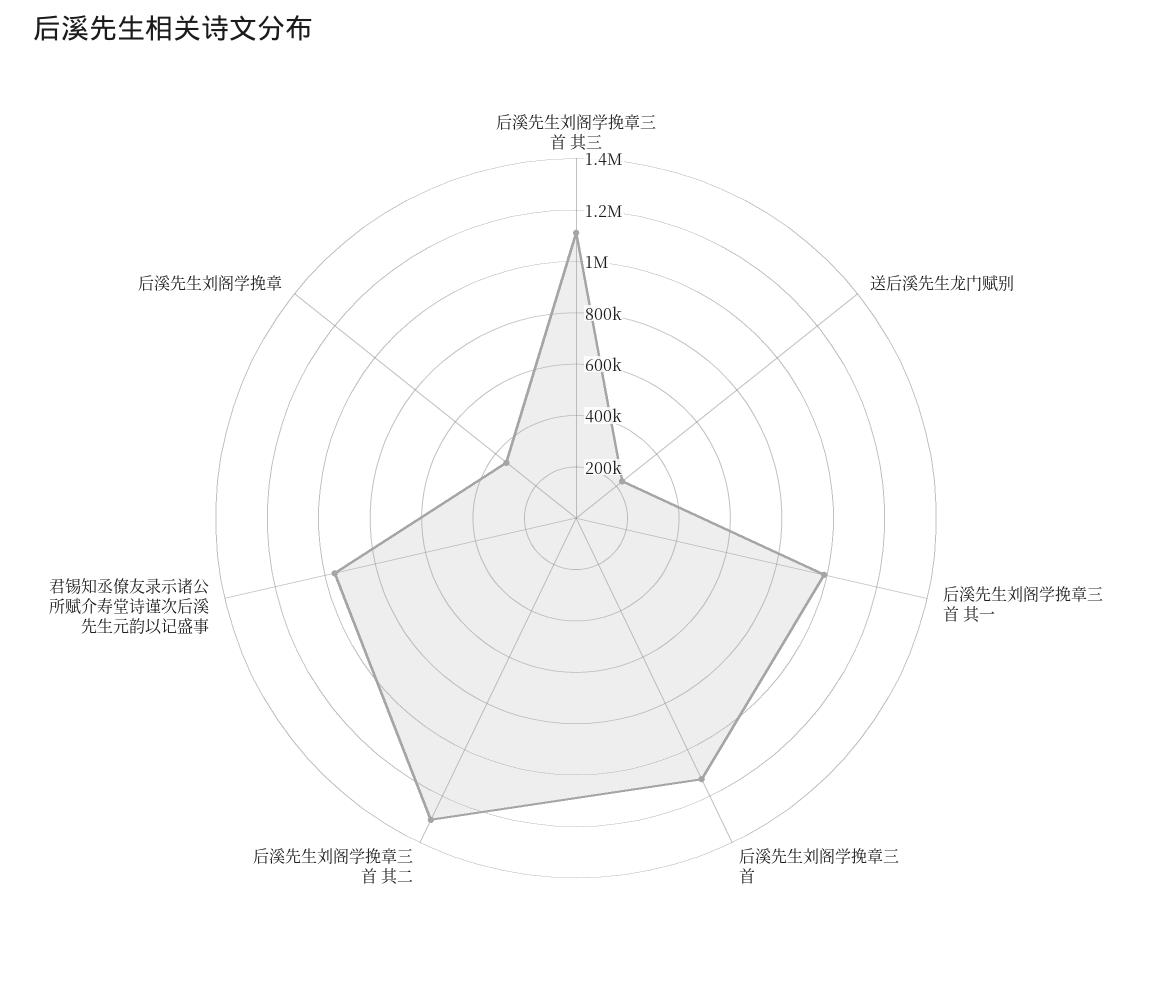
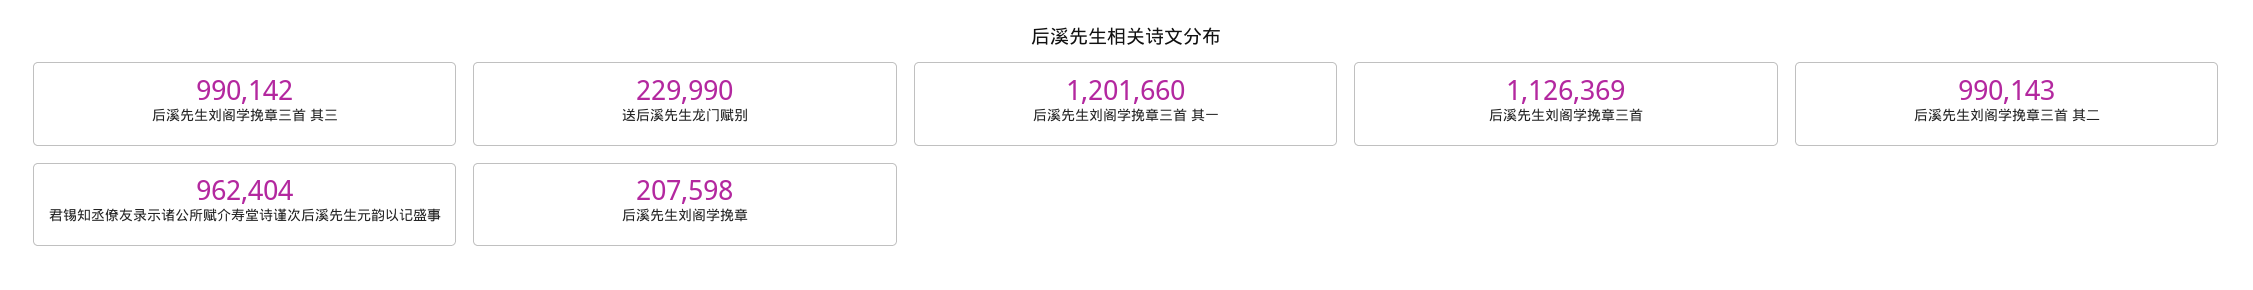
  {
-   "后溪先生刘阁学挽章三首 其三": 1100000,
+   "后溪先生刘阁学挽章三首 其三": 990142,
    "送后溪先生龙门赋别": 229990,
-   "后溪先生刘阁学挽章三首 其一": 1000000,
+   "后溪先生刘阁学挽章三首 其一": 1201660,
    "后溪先生刘阁学挽章三首": 1126369,
-   "后溪先生刘阁学挽章三首 其二": 1300000,
+   "后溪先生刘阁学挽章三首 其二": 990143,
    "君锡知丞僚友录示诸公所赋介寿堂诗谨次后溪先生元韵以记盛事": 962404,
-   "后溪先生刘阁学挽章": 350000
+   "后溪先生刘阁学挽章": 207598
  }

